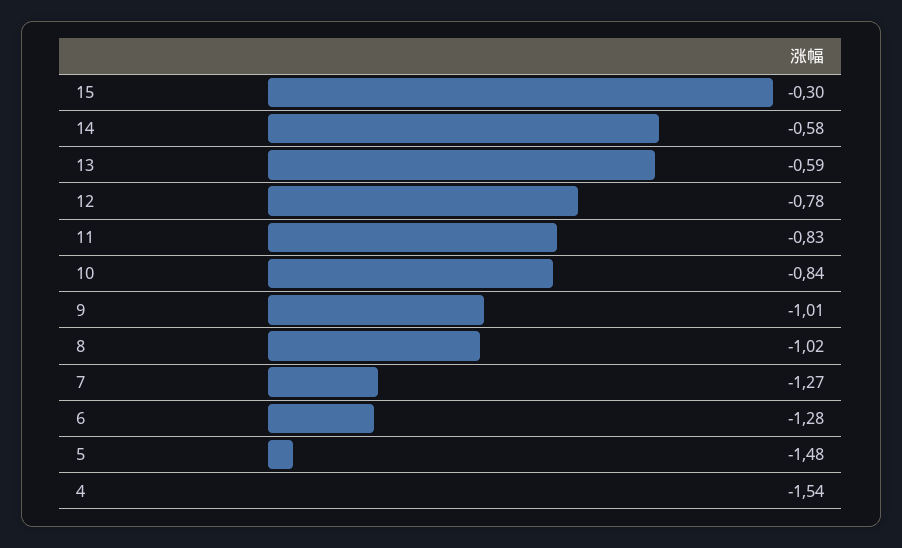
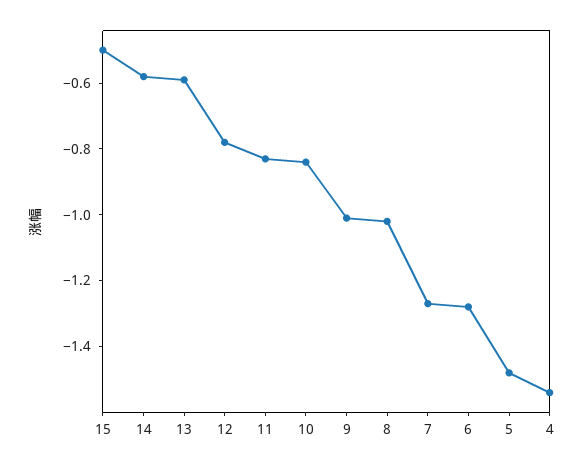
  {
-   "15": -0.3,
+   "15": -0.5,
    "14": -0.58,
    "13": -0.59,
    "12": -0.78,
    "11": -0.83,
    "10": -0.84,
    "9": -1.01,
    "8": -1.02,
    "7": -1.27,
    "6": -1.28,
    "5": -1.48,
    "4": -1.54
  }

